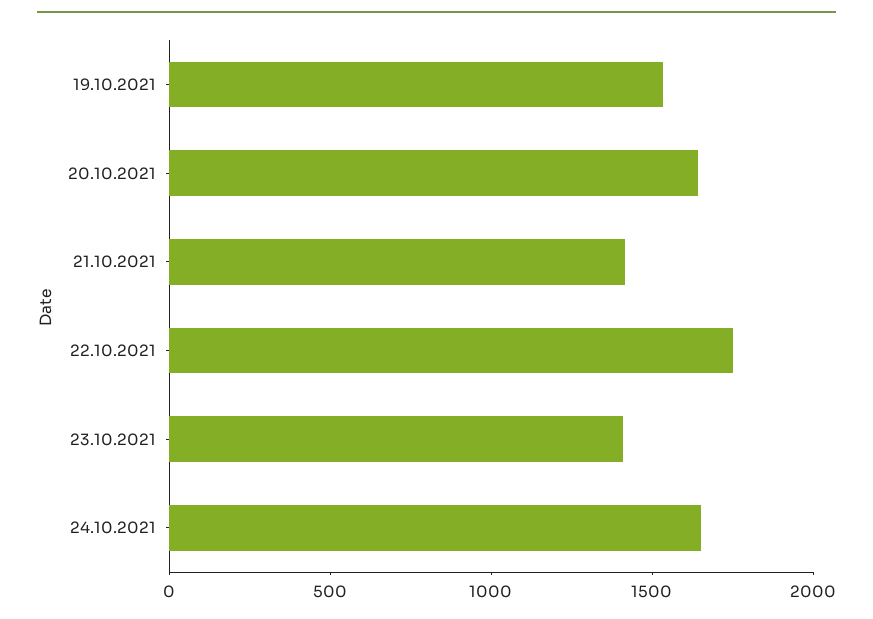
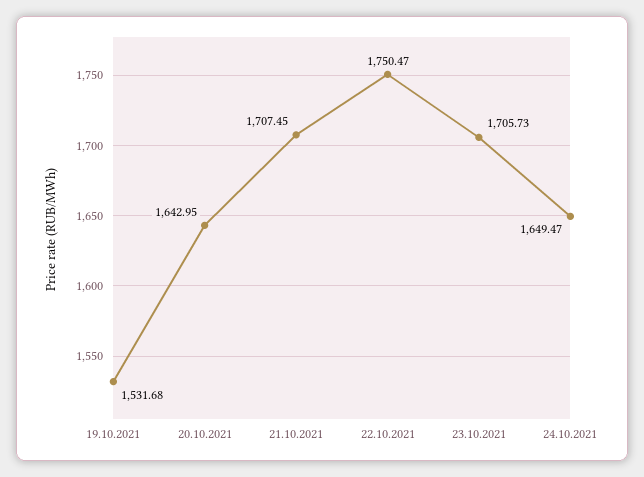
  {
    "19.10.2021": 1531.68,
    "20.10.2021": 1642.95,
-   "21.10.2021": 1400,
+   "21.10.2021": 1707.45,
    "22.10.2021": 1750.47,
-   "23.10.2021": 1400,
+   "23.10.2021": 1705.73,
    "24.10.2021": 1649.47
  }

